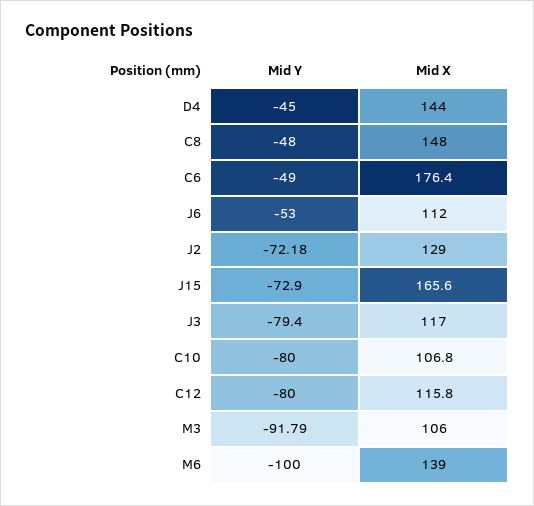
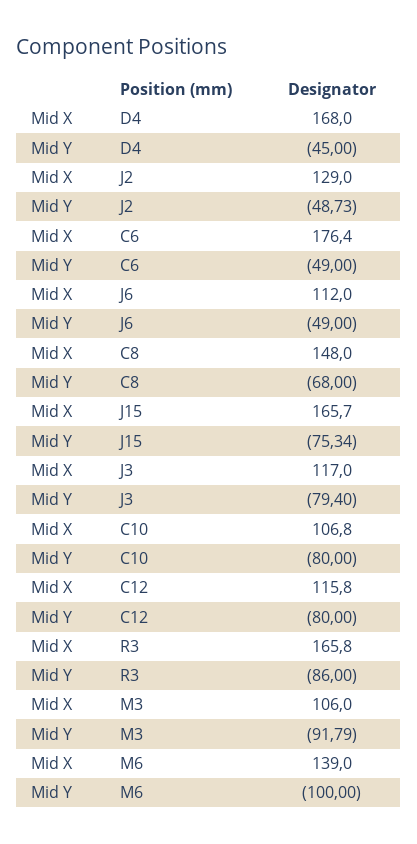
  {
    "Mid Y": {
      "D4": -45,
-     "C8": -48,
+     "C8": -68,
      "C6": -49,
-     "J6": -53,
+     "J6": -49,
-     "J2": -72.18,
+     "J2": -48.73,
-     "J15": -72.9,
+     "J15": -75.34,
      "J3": -79.4,
      "C10": -80,
      "C12": -80,
      "M3": -91.79,
-     "M6": -100
+     "M6": -100,
+     "R3": -86
    },
    "Mid X": {
-     "D4": 144,
+     "D4": 168,
      "C8": 148,
      "C6": 176.4,
      "J6": 112,
      "J2": 129,
-     "J15": 165.6,
+     "J15": 165.7,
      "J3": 117,
      "C10": 106.8,
      "C12": 115.8,
      "M3": 106,
-     "M6": 139
+     "M6": 139,
+     "R3": 165.8
    }
  }

